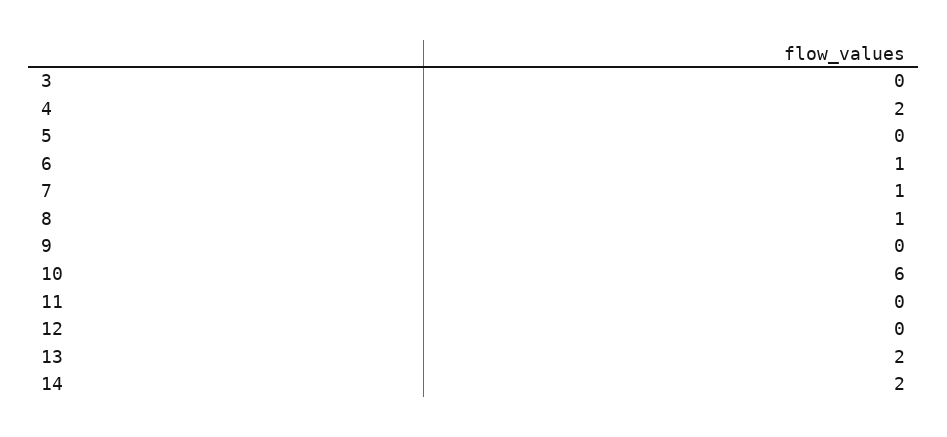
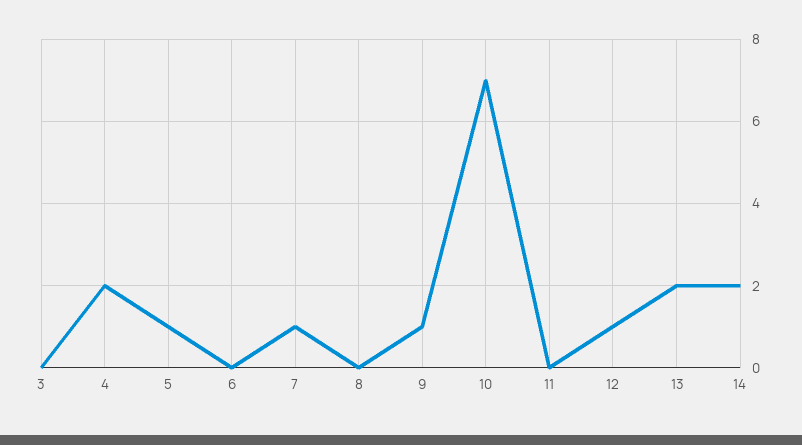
  {
    "3": 0,
    "4": 2,
-   "5": 0,
+   "5": 1,
-   "6": 1,
+   "6": 0,
    "7": 1,
-   "8": 1,
+   "8": 0,
-   "9": 0,
+   "9": 1,
-   "10": 6,
+   "10": 7,
    "11": 0,
-   "12": 0,
+   "12": 1,
    "13": 2,
    "14": 2
  }

